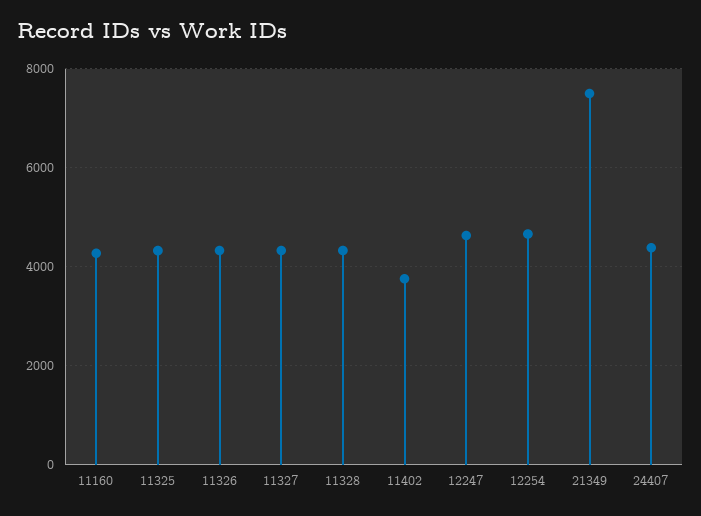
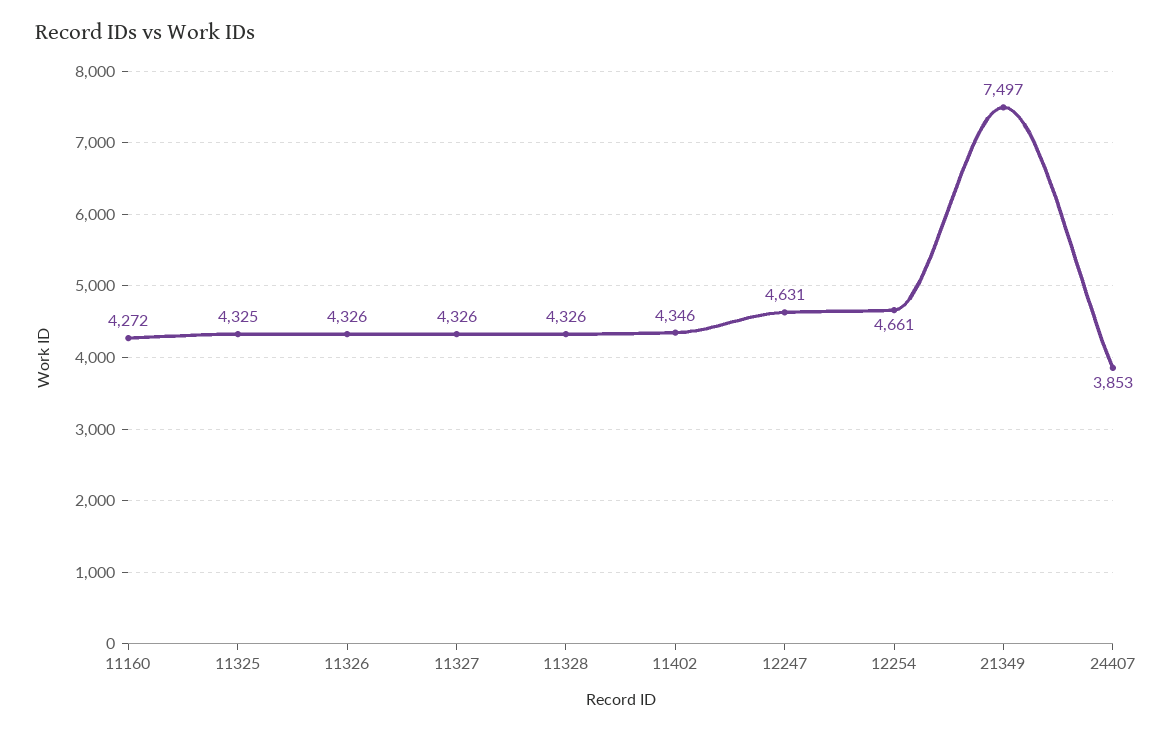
  {
    "11160": 4272,
    "11325": 4325,
    "11326": 4326,
    "11327": 4326,
    "11328": 4326,
-   "11402": 3800,
+   "11402": 4346,
    "12247": 4631,
    "12254": 4661,
    "21349": 7497,
-   "24407": 4400
+   "24407": 3853
  }

